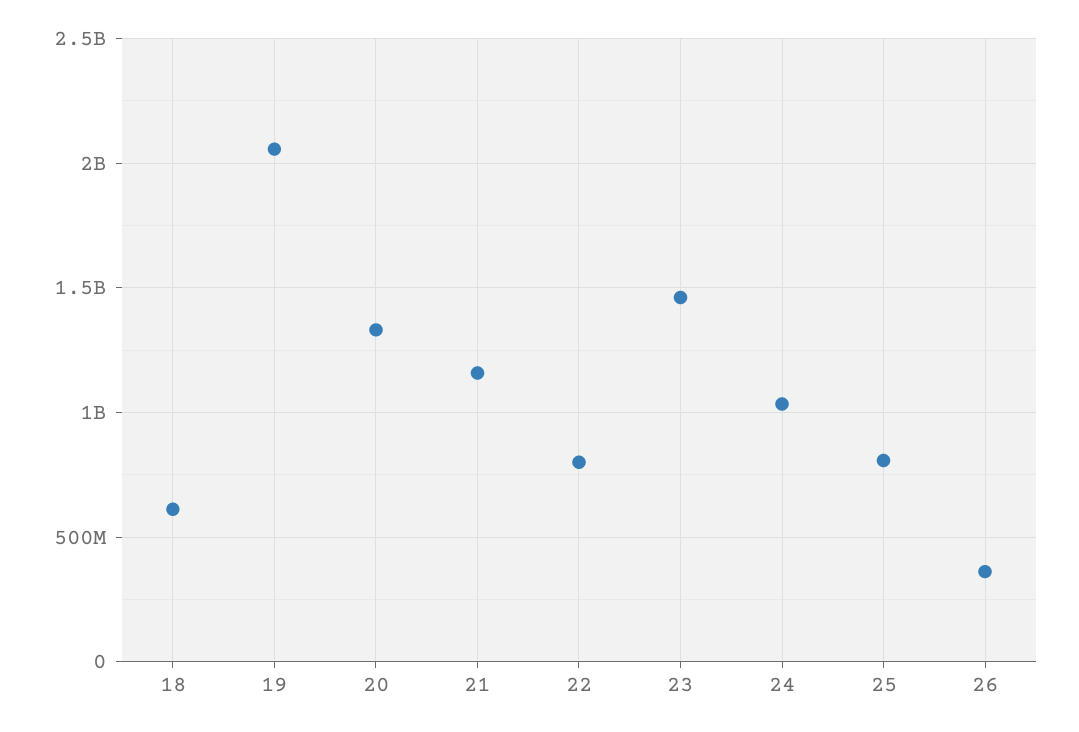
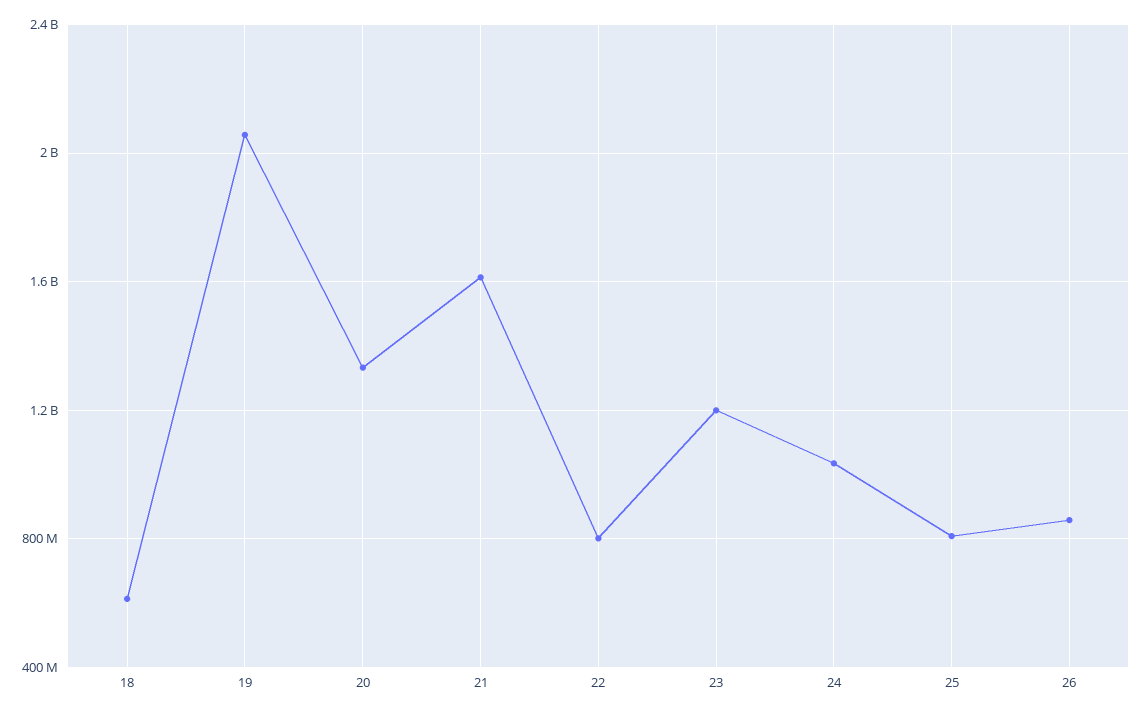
  {
    "18": 600000000,
    "19": 2050000000,
    "20": 1350000000,
-   "21": 1150000000,
+   "21": 1600000000,
    "22": 800000000,
-   "23": 1450000000,
+   "23": 1200000000,
    "24": 1050000000,
    "25": 800000000,
-   "26": 350000000
+   "26": 850000000
  }

